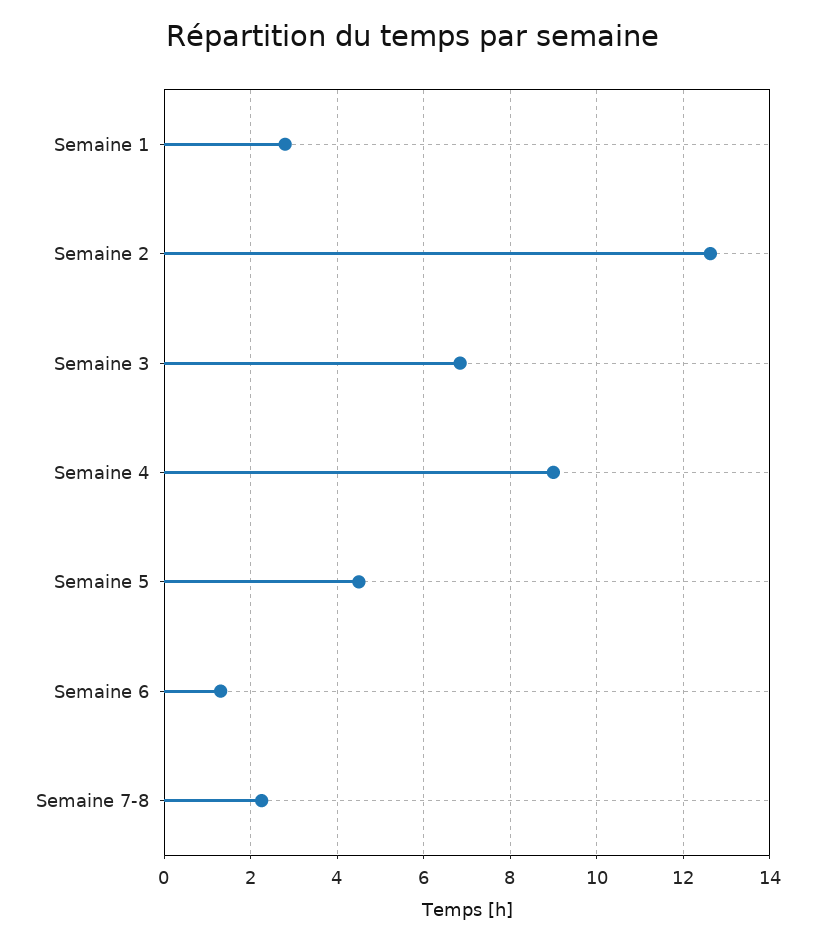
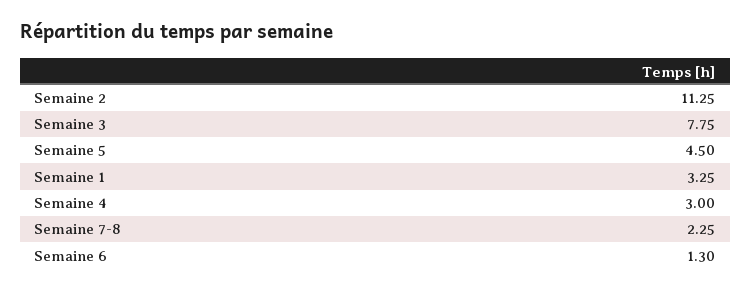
  {
-   "Semaine 1": 2.8,
+   "Semaine 1": 3.25,
-   "Semaine 2": 12.6,
+   "Semaine 2": 11.25,
-   "Semaine 3": 6.8,
+   "Semaine 3": 7.75,
-   "Semaine 4": 9,
+   "Semaine 4": 3,
    "Semaine 5": 4.5,
    "Semaine 6": 1.3,
    "Semaine 7-8": 2.25
  }

